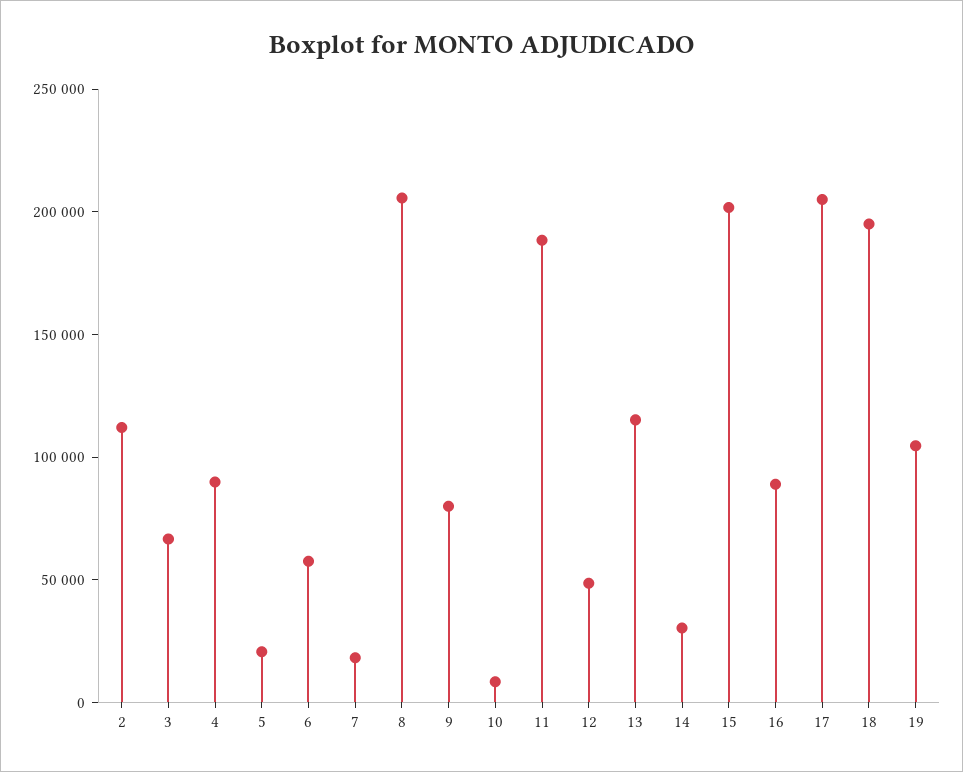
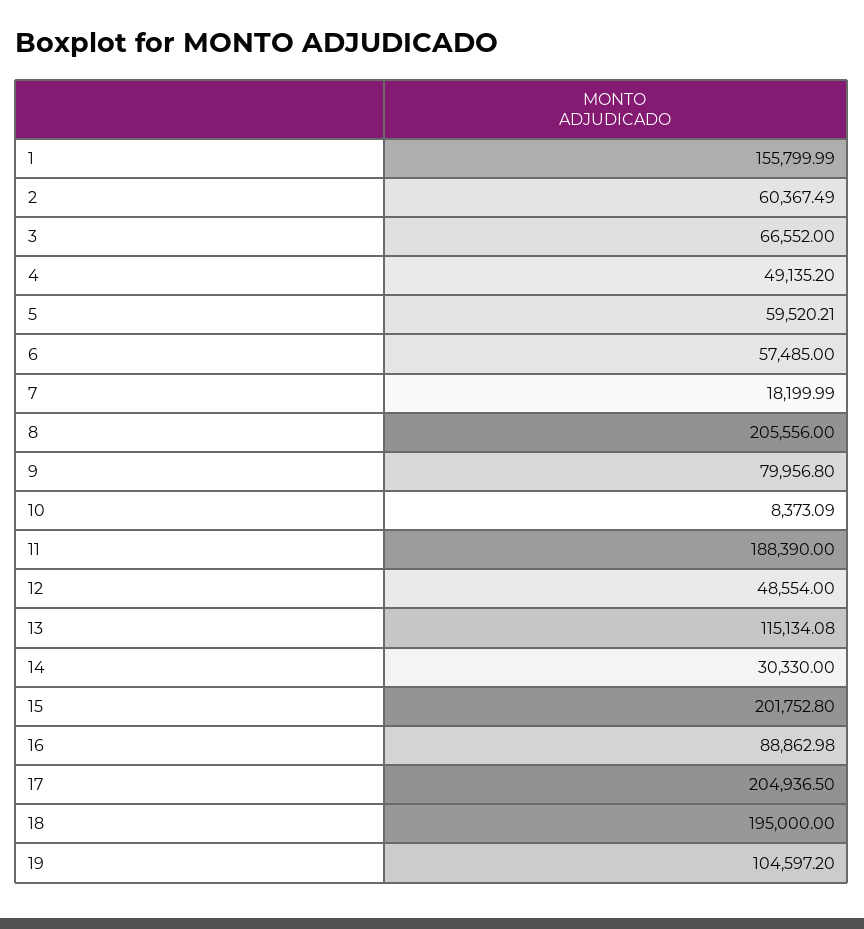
  {
-   "2": 110000,
+   "2": 60367.49,
    "3": 66552,
-   "4": 90000,
+   "4": 49135.2,
-   "5": 20000,
+   "5": 59520.21,
    "6": 57485,
    "7": 18199.99,
    "8": 205556,
    "9": 79956.8,
    "10": 8373.09,
    "11": 188390,
    "12": 48554,
    "13": 115134.08,
    "14": 30330,
    "15": 201752.8,
    "16": 88862.98,
    "17": 204936.5,
    "18": 195000,
-   "19": 104597.2
+   "19": 104597.2,
+   "1": 155799.99
  }

